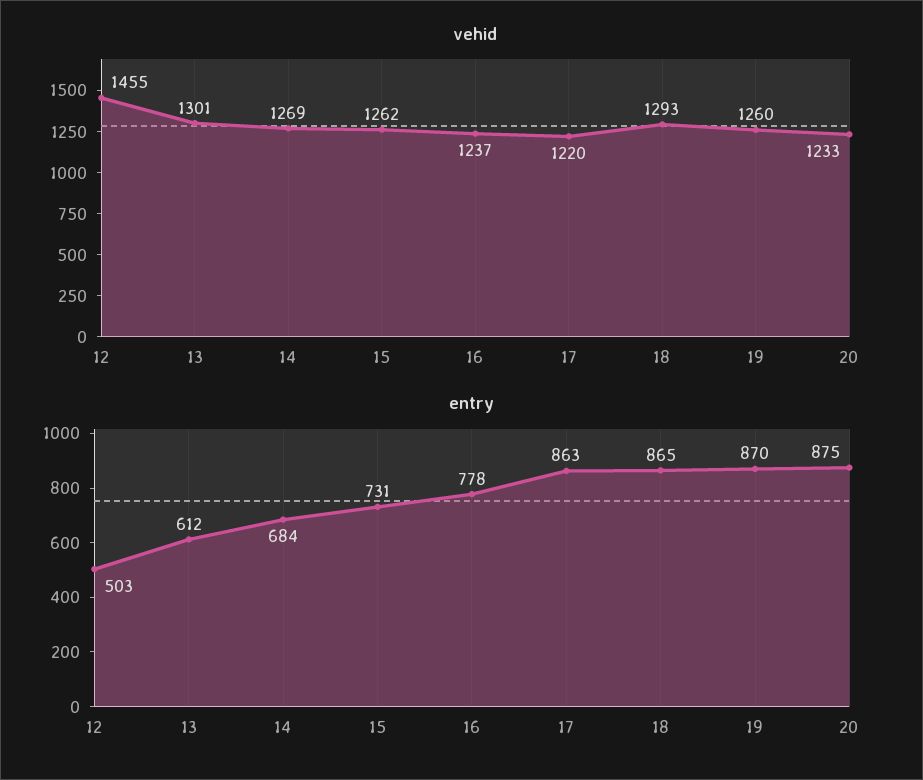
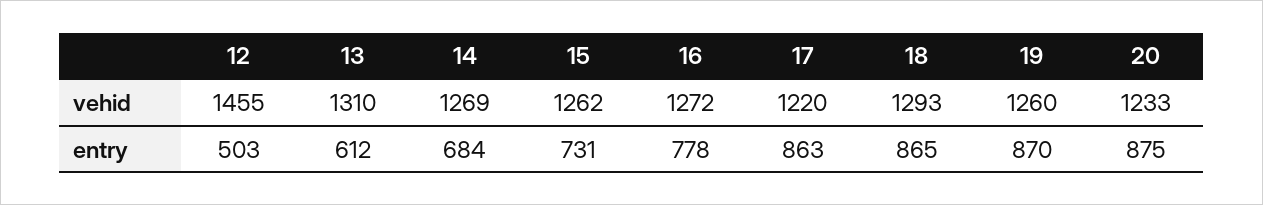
  {
    "vehid": {
      "12": 1455,
-     "13": 1301,
+     "13": 1310,
      "14": 1269,
      "15": 1262,
-     "16": 1237,
+     "16": 1272,
      "17": 1220,
      "18": 1293,
      "19": 1260,
      "20": 1233
    },
    "entry": {
      "12": 503,
      "13": 612,
      "14": 684,
      "15": 731,
      "16": 778,
      "17": 863,
      "18": 865,
      "19": 870,
      "20": 875
    }
  }

